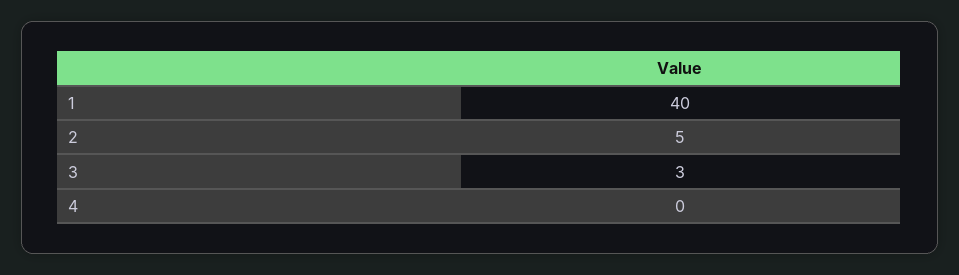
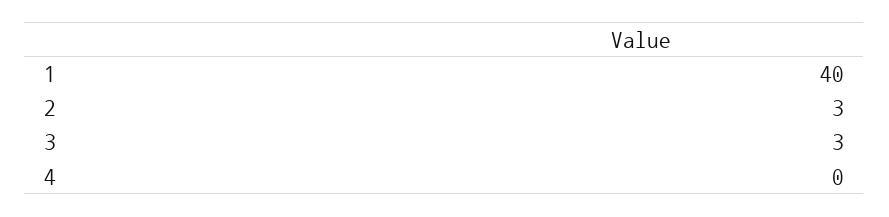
  {
    "1": 40,
-   "2": 5,
+   "2": 3,
    "3": 3,
    "4": 0
  }

